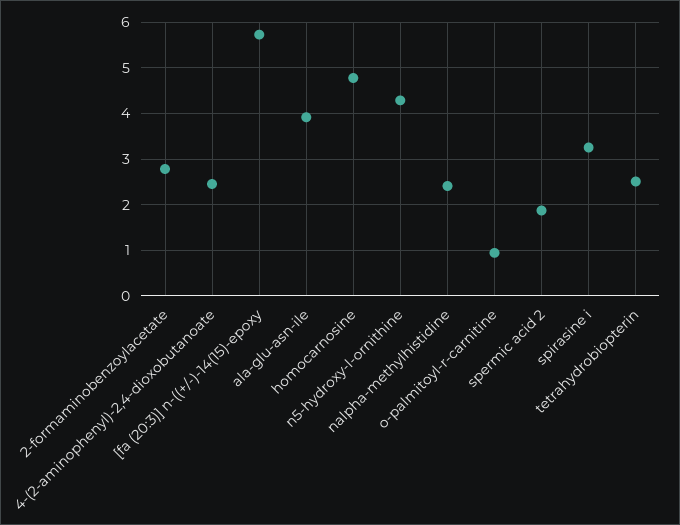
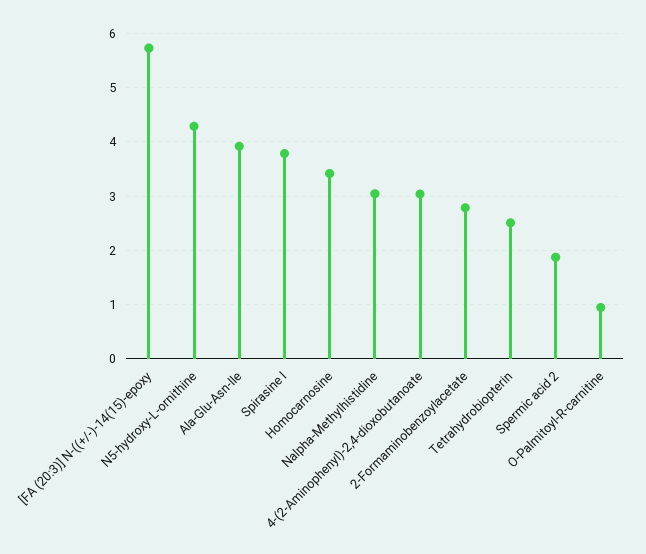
  {
    "2-formaminobenzoylacetate": 2.8,
-   "4-(2-aminophenyl)-2,4-dioxobutanoate": 2.4,
+   "4-(2-aminophenyl)-2,4-dioxobutanoate": 3,
    "[fa (20:3)] n-((+/-)-14(15)-epoxy": 5.8,
    "ala-glu-asn-ile": 4,
-   "homocarnosine": 4.8,
+   "homocarnosine": 3.4,
    "n5-hydroxy-l-ornithine": 4.2,
-   "nalpha-methylhistidine": 2.4,
+   "nalpha-methylhistidine": 3,
    "o-palmitoyl-r-carnitine": 1,
    "spermic acid 2": 1.8,
-   "spirasine i": 3.2,
+   "spirasine i": 3.8,
    "tetrahydrobiopterin": 2.6
  }

